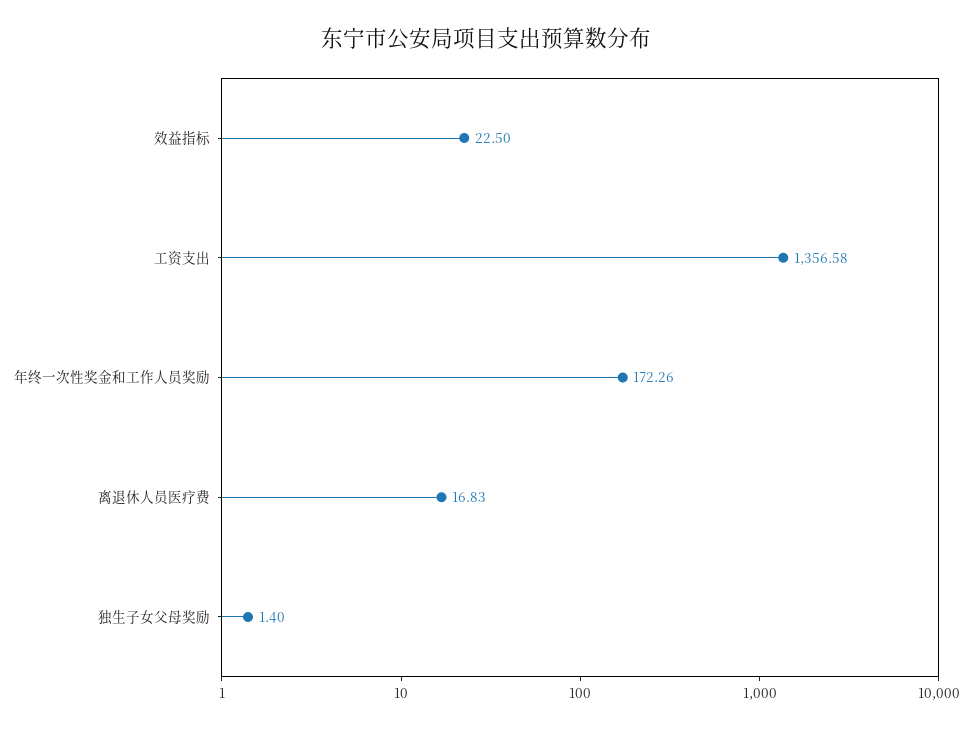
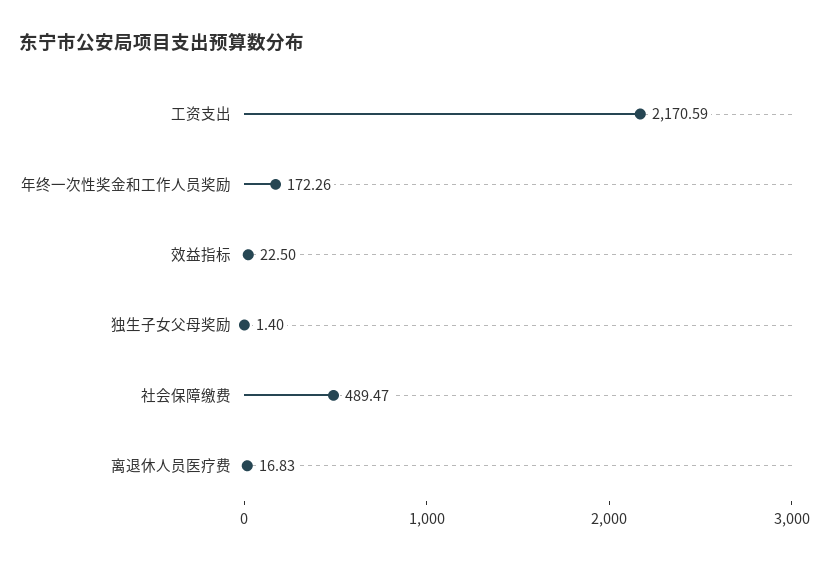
  {
    "效益指标": 22.5,
-   "工资支出": 1356.58,
+   "工资支出": 2170.59,
    "年终一次性奖金和工作人员奖励": 172.26,
    "离退休人员医疗费": 16.83,
-   "独生子女父母奖励": 1.4
+   "独生子女父母奖励": 1.4,
+   "社会保障缴费": 489.47
  }

